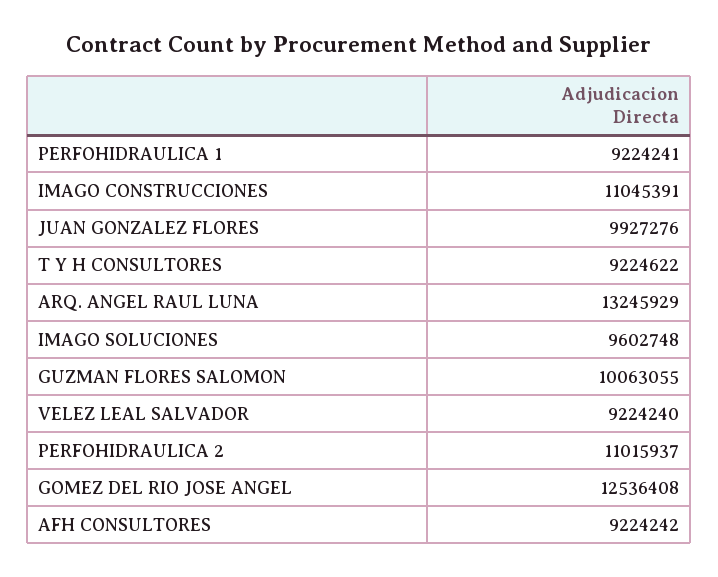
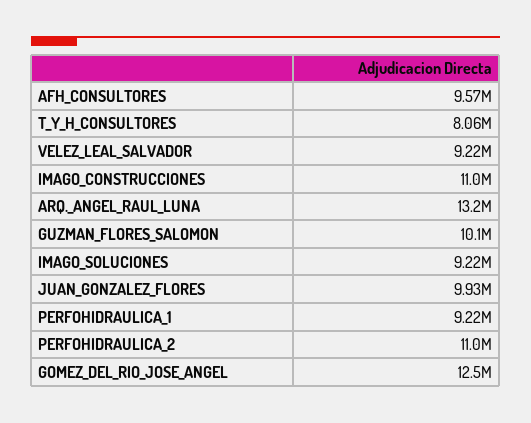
  {
    "PERFOHIDRAULICA 1": 9224241,
    "IMAGO CONSTRUCCIONES": 11045391,
    "JUAN GONZALEZ FLORES": 9927276,
-   "T Y H CONSULTORES": 9224622,
+   "T Y H CONSULTORES": 8060000,
    "ARQ. ANGEL RAUL LUNA": 13245929,
-   "IMAGO SOLUCIONES": 9602748,
+   "IMAGO SOLUCIONES": 9220000,
    "GUZMAN FLORES SALOMON": 10063055,
    "VELEZ LEAL SALVADOR": 9224240,
    "PERFOHIDRAULICA 2": 11015937,
    "GOMEZ DEL RIO JOSE ANGEL": 12536408,
-   "AFH CONSULTORES": 9224242
+   "AFH CONSULTORES": 9570000
  }

